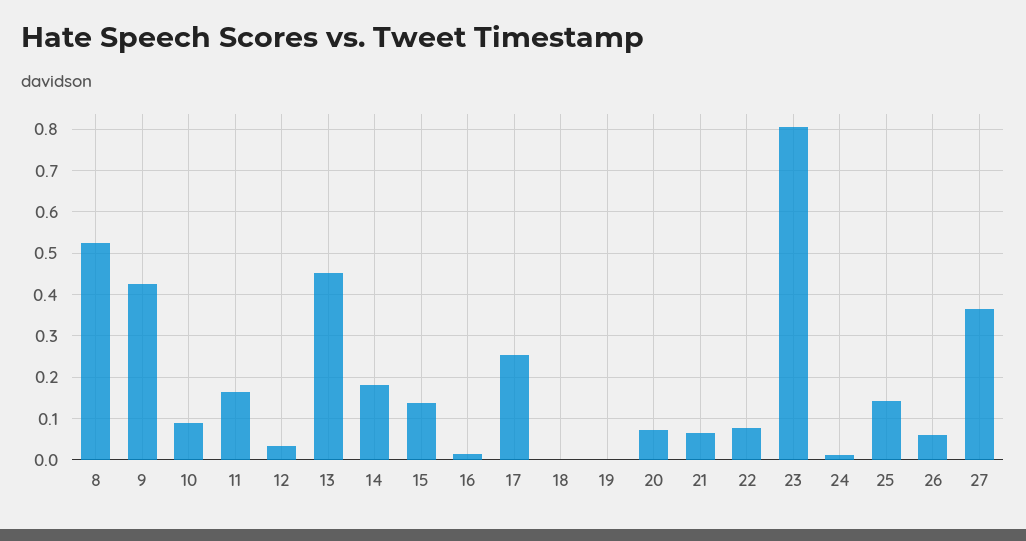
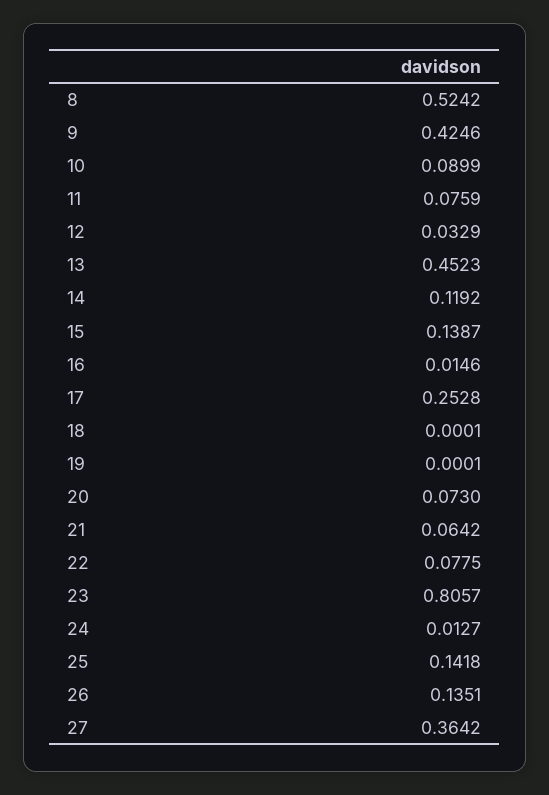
  {
    "8": 0.5242,
    "9": 0.4246,
    "10": 0.0899,
-   "11": 0.16,
+   "11": 0.0759,
    "12": 0.0329,
    "13": 0.4523,
-   "14": 0.18,
+   "14": 0.1192,
    "15": 0.1387,
    "16": 0.0146,
    "17": 0.2528,
    "18": 0.0001,
    "19": 0.0001,
    "20": 0.073,
    "21": 0.0642,
    "22": 0.0775,
    "23": 0.8057,
    "24": 0.0127,
    "25": 0.1418,
-   "26": 0.06,
+   "26": 0.1351,
    "27": 0.3642
  }

